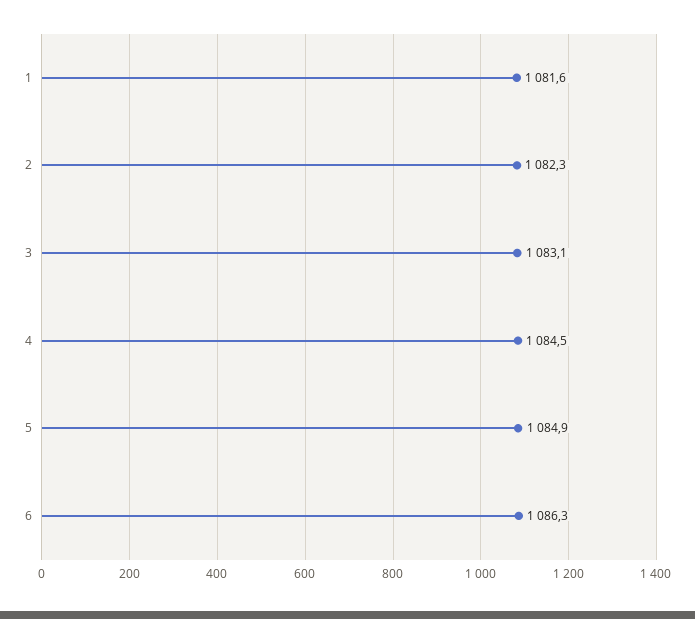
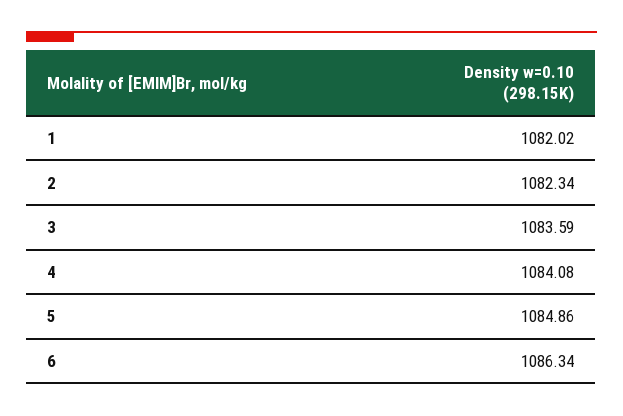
  {
-   "1": 1081.6,
+   "1": 1082.02,
    "2": 1082.34,
-   "3": 1083.1,
+   "3": 1083.59,
-   "4": 1084.5,
+   "4": 1084.08,
    "5": 1084.86,
    "6": 1086.34
  }

